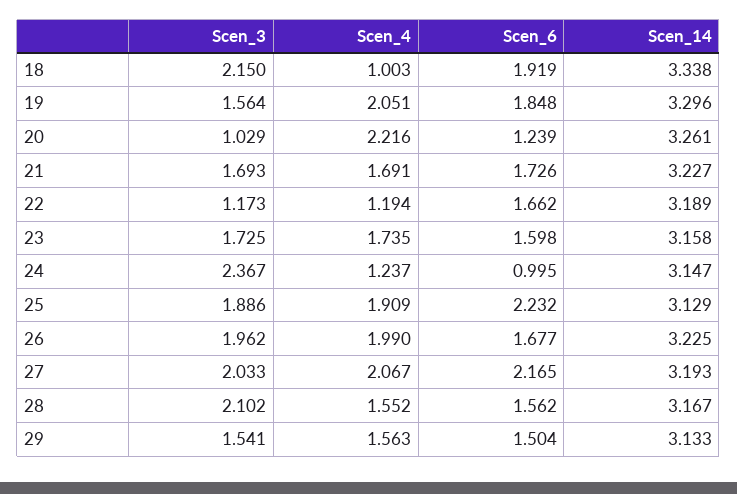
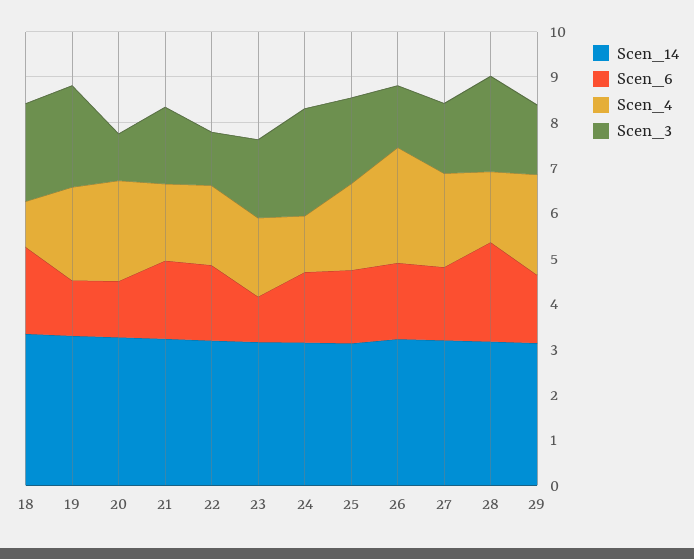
  {
    "Scen_3": {
      "18": 2.15,
-     "19": 1.564,
+     "19": 2.2,
      "20": 1.029,
      "21": 1.693,
      "22": 1.173,
      "23": 1.725,
      "24": 2.367,
      "25": 1.886,
-     "26": 1.962,
+     "26": 1.4,
-     "27": 2.033,
+     "27": 1.6,
      "28": 2.102,
      "29": 1.541
    },
    "Scen_4": {
      "18": 1.003,
      "19": 2.051,
      "20": 2.216,
      "21": 1.691,
-     "22": 1.194,
+     "22": 1.8,
      "23": 1.735,
      "24": 1.237,
      "25": 1.909,
-     "26": 1.99,
+     "26": 2.6,
      "27": 2.067,
      "28": 1.552,
-     "29": 1.563
+     "29": 2.2
    },
    "Scen_6": {
      "18": 1.919,
-     "19": 1.848,
+     "19": 1.2,
      "20": 1.239,
      "21": 1.726,
      "22": 1.662,
-     "23": 1.598,
+     "23": 1,
-     "24": 0.995,
+     "24": 1.6,
-     "25": 2.232,
+     "25": 1.6,
      "26": 1.677,
-     "27": 2.165,
+     "27": 1.6,
-     "28": 1.562,
+     "28": 2.2,
      "29": 1.504
    },
    "Scen_14": {
      "18": 3.338,
      "19": 3.296,
      "20": 3.261,
      "21": 3.227,
      "22": 3.189,
      "23": 3.158,
      "24": 3.147,
      "25": 3.129,
      "26": 3.225,
      "27": 3.193,
      "28": 3.167,
      "29": 3.133
    }
  }

